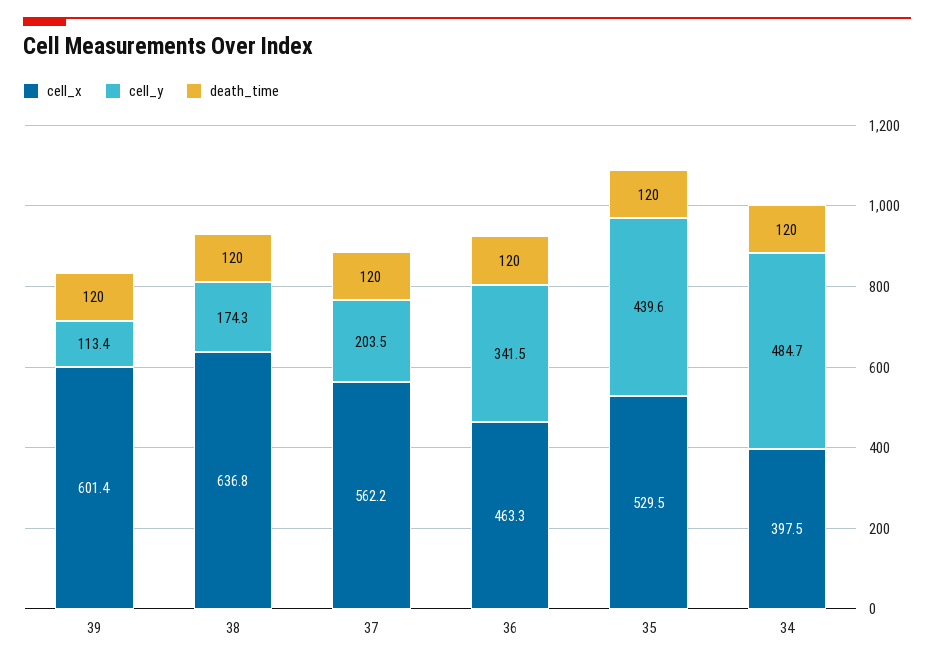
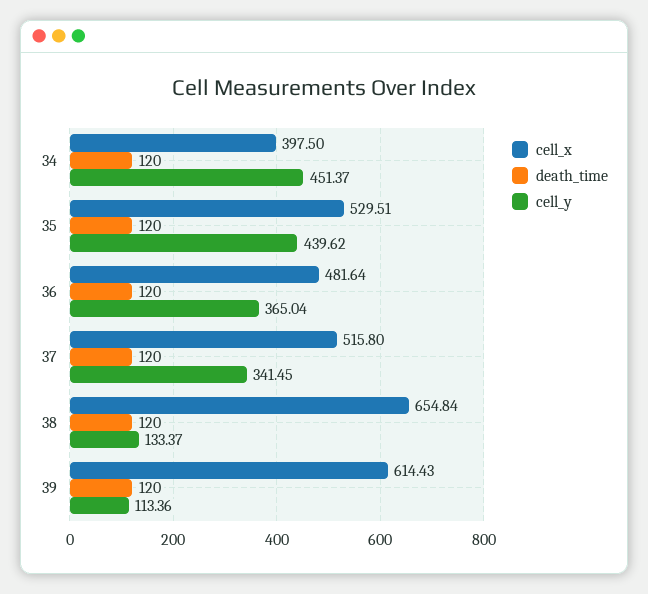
  {
    "cell_x": {
-     "39": 601.4,
+     "39": 614.43,
-     "38": 636.8,
+     "38": 654.84,
-     "37": 562.2,
+     "37": 515.8,
-     "36": 463.3,
+     "36": 481.64,
      "35": 529.51,
      "34": 397.5
    },
    "cell_y": {
      "39": 113.36,
-     "38": 174.3,
+     "38": 133.37,
-     "37": 203.5,
+     "37": 341.45,
-     "36": 341.5,
+     "36": 365.04,
      "35": 439.62,
-     "34": 484.7
+     "34": 451.37
    },
    "death_time": {
      "39": 120,
      "38": 120,
      "37": 120,
      "36": 120,
      "35": 120,
      "34": 120
    }
  }

